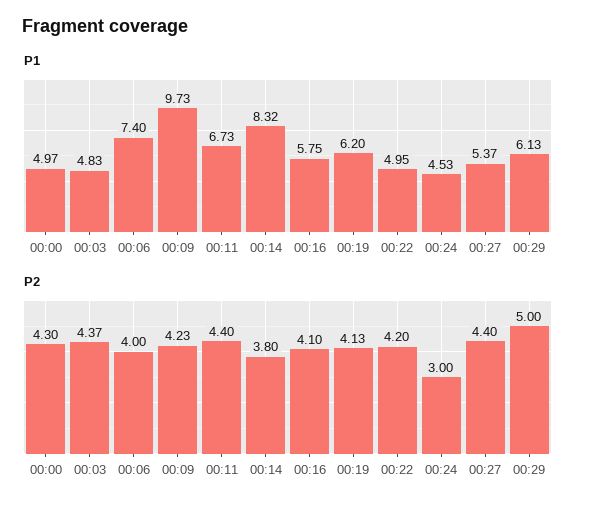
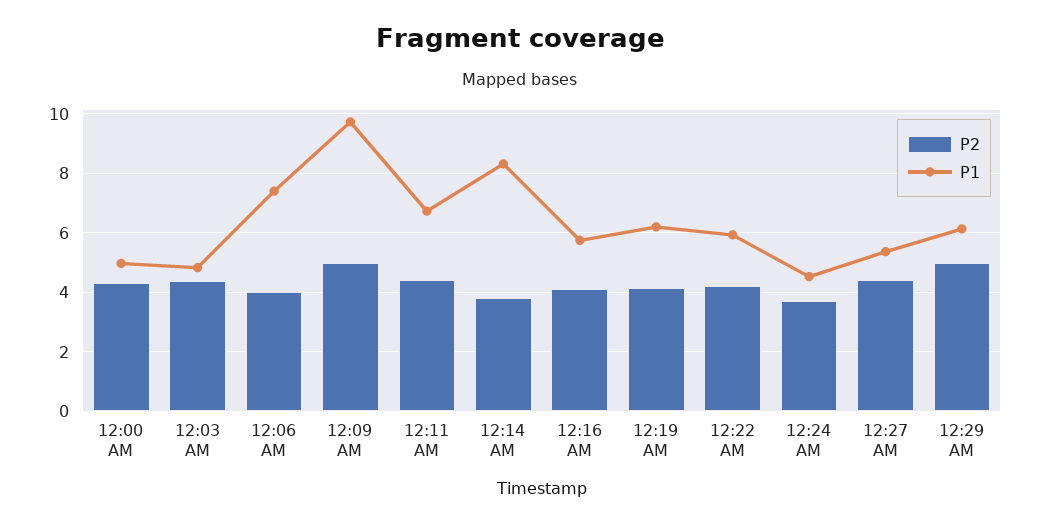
  {
    "P1": {
      "00:00": 4.97,
      "00:03": 4.83,
      "00:06": 7.4,
      "00:09": 9.73,
      "00:11": 6.73,
      "00:14": 8.32,
      "00:16": 5.75,
      "00:19": 6.2,
-     "00:22": 4.95,
+     "00:22": 6,
      "00:24": 4.53,
      "00:27": 5.37,
      "00:29": 6.13
    },
    "P2": {
      "00:00": 4.3,
      "00:03": 4.37,
      "00:06": 4,
-     "00:09": 4.23,
+     "00:09": 5,
      "00:11": 4.4,
      "00:14": 3.8,
      "00:16": 4.1,
      "00:19": 4.13,
      "00:22": 4.2,
-     "00:24": 3,
+     "00:24": 3.75,
      "00:27": 4.4,
      "00:29": 5
    }
  }

